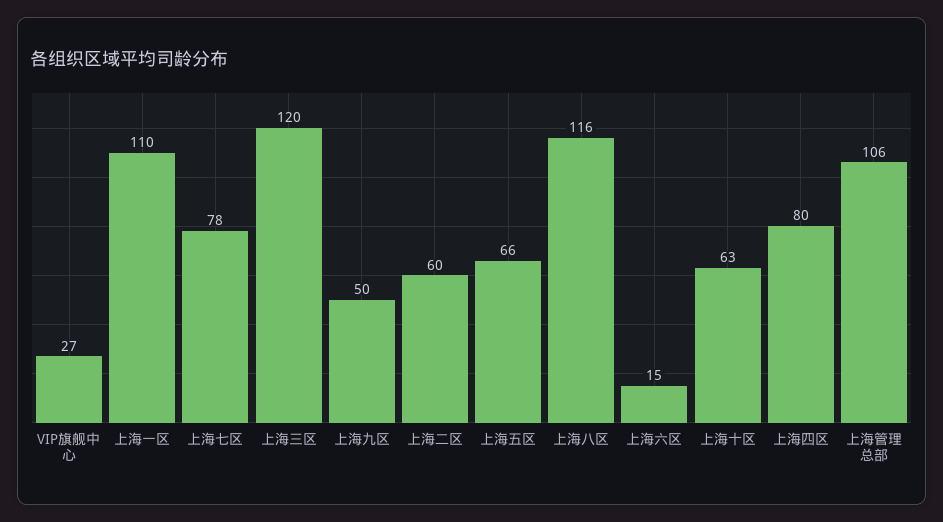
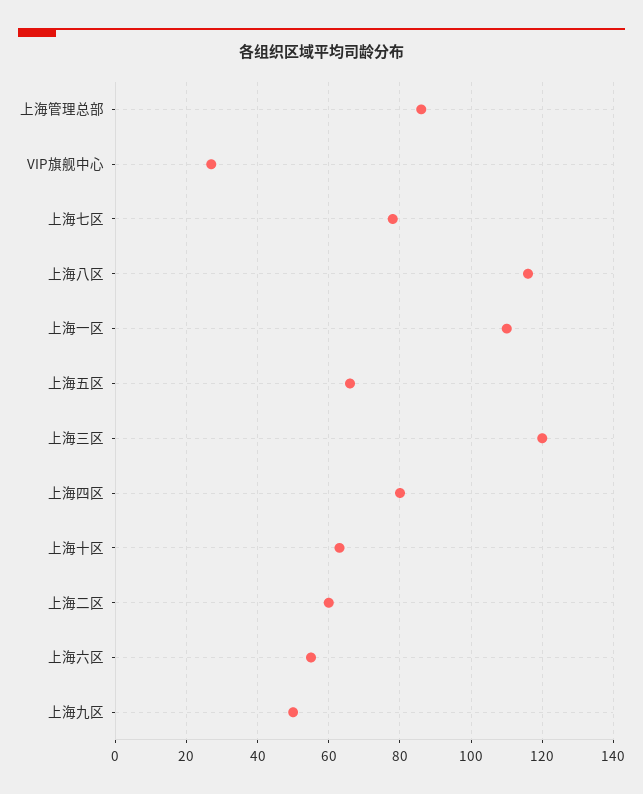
  {
    "VIP旗舰中心": 27,
    "上海一区": 110,
    "上海七区": 78,
    "上海三区": 120,
    "上海九区": 50,
    "上海二区": 60,
    "上海五区": 66,
    "上海八区": 116,
-   "上海六区": 15,
+   "上海六区": 55,
    "上海十区": 63,
    "上海四区": 80,
-   "上海管理总部": 106
+   "上海管理总部": 85
  }

